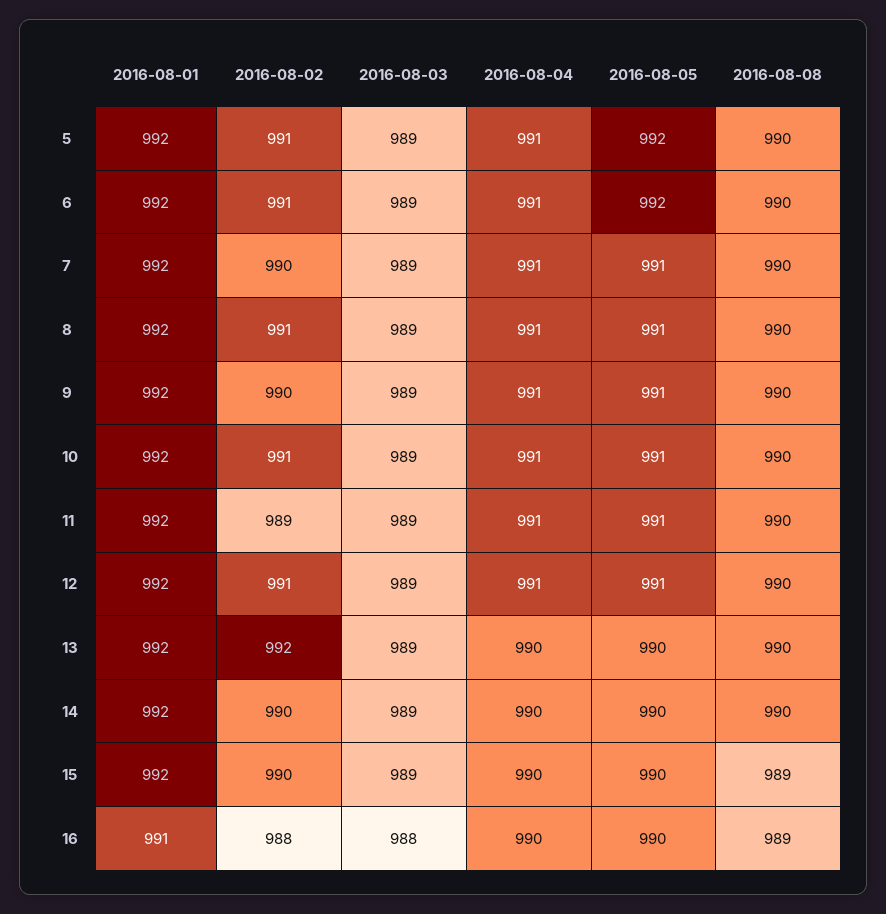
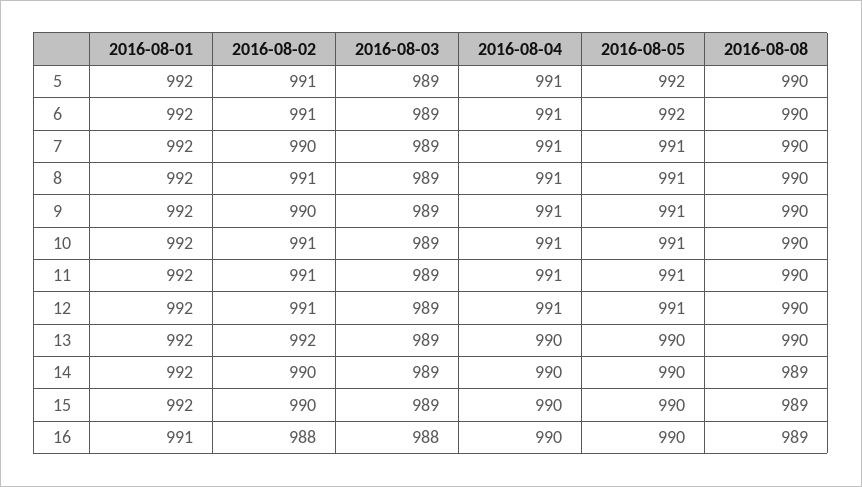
  {
    "2016-08-01": {
      "5": 992,
      "6": 992,
      "7": 992,
      "8": 992,
      "9": 992,
      "10": 992,
      "11": 992,
      "12": 992,
      "13": 992,
      "14": 992,
      "15": 992,
      "16": 991
    },
    "2016-08-02": {
      "5": 991,
      "6": 991,
      "7": 990,
      "8": 991,
      "9": 990,
      "10": 991,
-     "11": 989,
+     "11": 991,
      "12": 991,
      "13": 992,
      "14": 990,
      "15": 990,
      "16": 988
    },
    "2016-08-03": {
      "5": 989,
      "6": 989,
      "7": 989,
      "8": 989,
      "9": 989,
      "10": 989,
      "11": 989,
      "12": 989,
      "13": 989,
      "14": 989,
      "15": 989,
      "16": 988
    },
    "2016-08-04": {
      "5": 991,
      "6": 991,
      "7": 991,
      "8": 991,
      "9": 991,
      "10": 991,
      "11": 991,
      "12": 991,
      "13": 990,
      "14": 990,
      "15": 990,
      "16": 990
    },
    "2016-08-05": {
      "5": 992,
      "6": 992,
      "7": 991,
      "8": 991,
      "9": 991,
      "10": 991,
      "11": 991,
      "12": 991,
      "13": 990,
      "14": 990,
      "15": 990,
      "16": 990
    },
    "2016-08-08": {
      "5": 990,
      "6": 990,
      "7": 990,
      "8": 990,
      "9": 990,
      "10": 990,
      "11": 990,
      "12": 990,
      "13": 990,
-     "14": 990,
+     "14": 989,
      "15": 989,
      "16": 989
    }
  }

